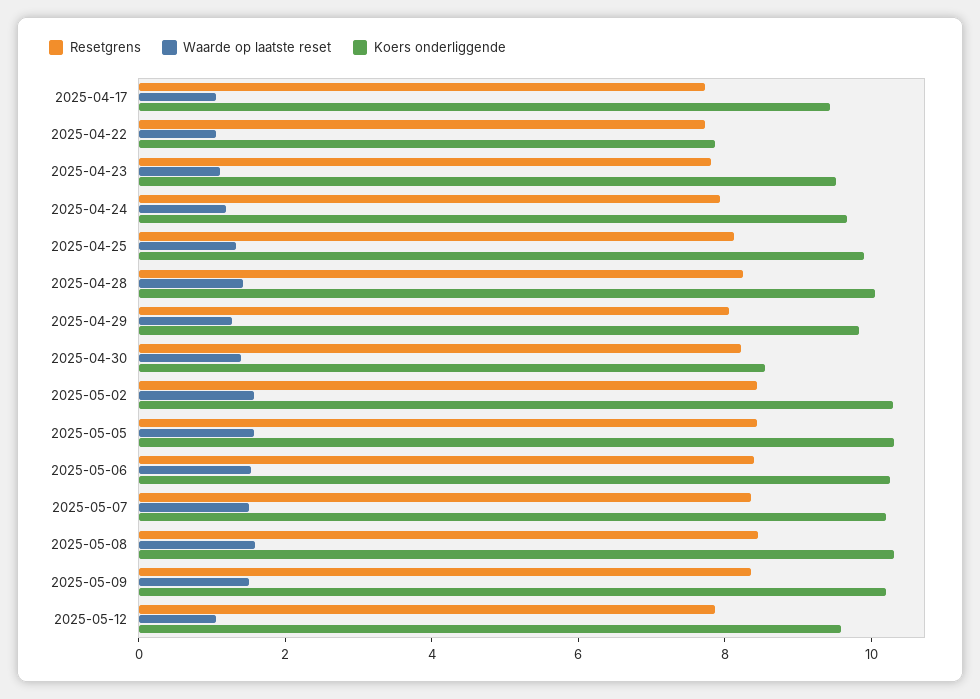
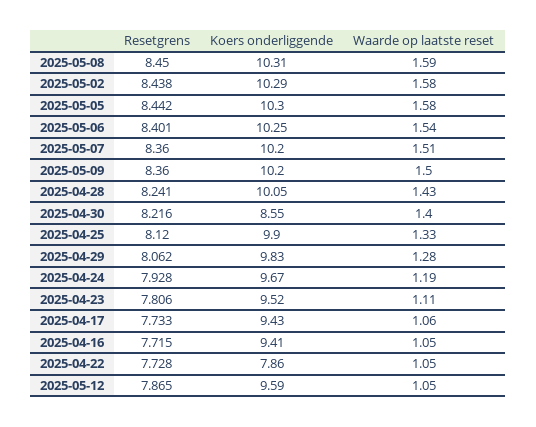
  {
    "Resetgrens": {
      "2025-04-17": 7.733,
      "2025-04-22": 7.728,
      "2025-04-23": 7.806,
      "2025-04-24": 7.928,
      "2025-04-25": 8.12,
      "2025-04-28": 8.241,
      "2025-04-29": 8.062,
      "2025-04-30": 8.216,
      "2025-05-02": 8.438,
      "2025-05-05": 8.442,
      "2025-05-06": 8.401,
      "2025-05-07": 8.36,
      "2025-05-08": 8.45,
      "2025-05-09": 8.36,
-     "2025-05-12": 7.865
+     "2025-05-12": 7.865,
+     "2025-04-16": 7.715
    },
    "Waarde op laatste reset": {
      "2025-04-17": 1.06,
      "2025-04-22": 1.05,
      "2025-04-23": 1.11,
      "2025-04-24": 1.19,
      "2025-04-25": 1.33,
      "2025-04-28": 1.43,
      "2025-04-29": 1.28,
      "2025-04-30": 1.4,
      "2025-05-02": 1.58,
      "2025-05-05": 1.58,
      "2025-05-06": 1.54,
      "2025-05-07": 1.51,
      "2025-05-08": 1.59,
      "2025-05-09": 1.5,
-     "2025-05-12": 1.05
+     "2025-05-12": 1.05,
+     "2025-04-16": 1.05
    },
    "Koers onderliggende": {
      "2025-04-17": 9.43,
      "2025-04-22": 7.86,
      "2025-04-23": 9.52,
      "2025-04-24": 9.67,
      "2025-04-25": 9.9,
      "2025-04-28": 10.05,
      "2025-04-29": 9.83,
      "2025-04-30": 8.55,
      "2025-05-02": 10.29,
      "2025-05-05": 10.3,
      "2025-05-06": 10.25,
      "2025-05-07": 10.2,
      "2025-05-08": 10.31,
      "2025-05-09": 10.2,
-     "2025-05-12": 9.59
+     "2025-05-12": 9.59,
+     "2025-04-16": 9.41
    }
  }

